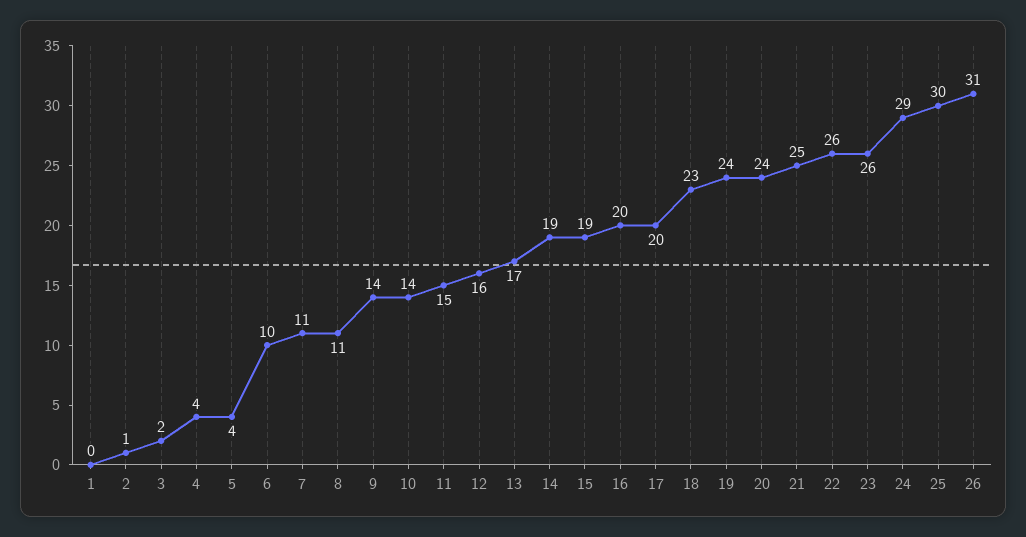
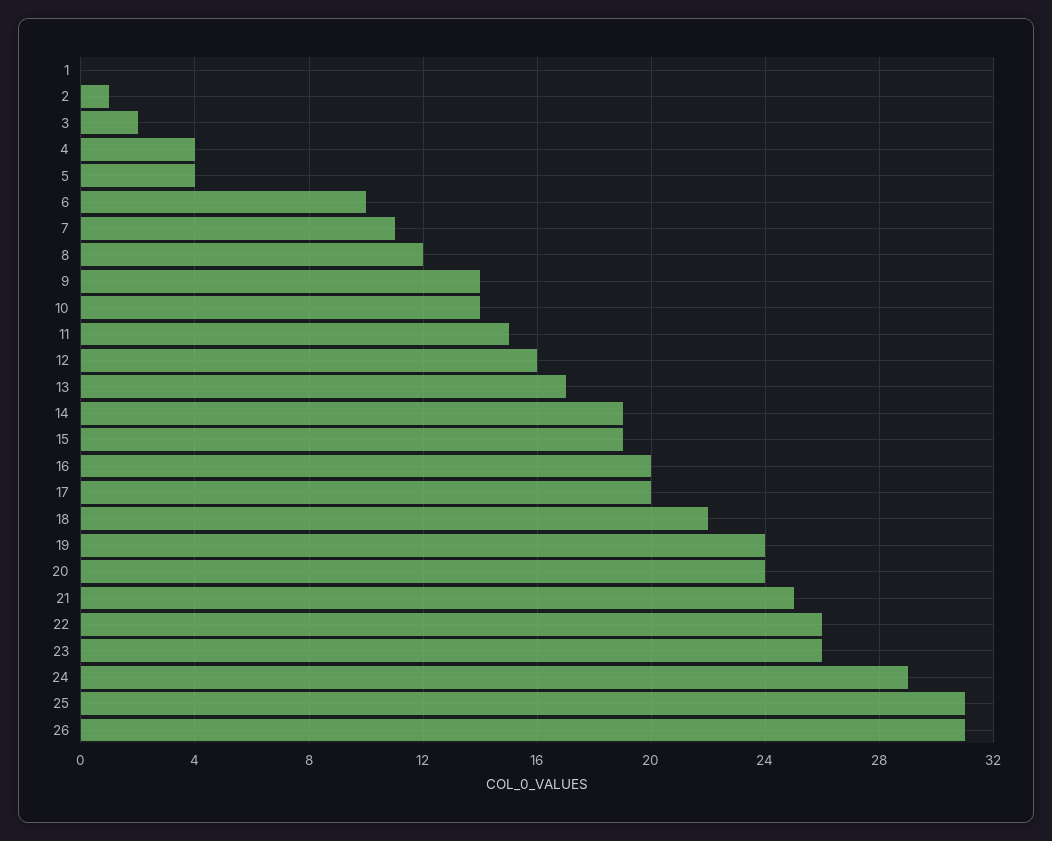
  {
    "1": 0,
    "2": 1,
    "3": 2,
    "4": 4,
    "5": 4,
    "6": 10,
    "7": 11,
-   "8": 11,
+   "8": 12,
    "9": 14,
    "10": 14,
    "11": 15,
    "12": 16,
    "13": 17,
    "14": 19,
    "15": 19,
    "16": 20,
    "17": 20,
-   "18": 23,
+   "18": 22,
    "19": 24,
    "20": 24,
    "21": 25,
    "22": 26,
    "23": 26,
    "24": 29,
-   "25": 30,
+   "25": 31,
    "26": 31
  }

